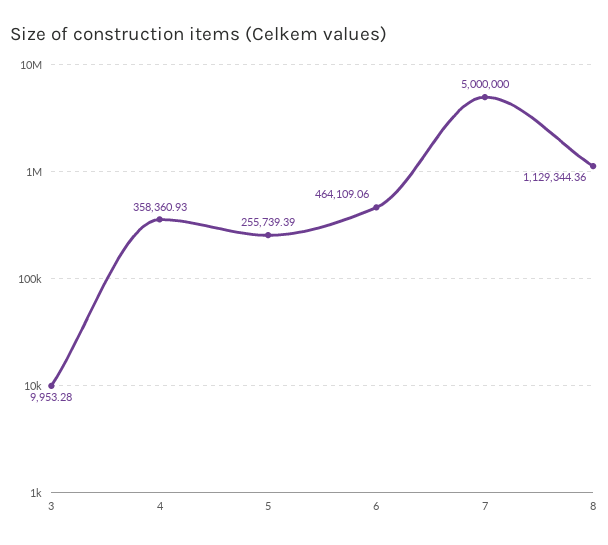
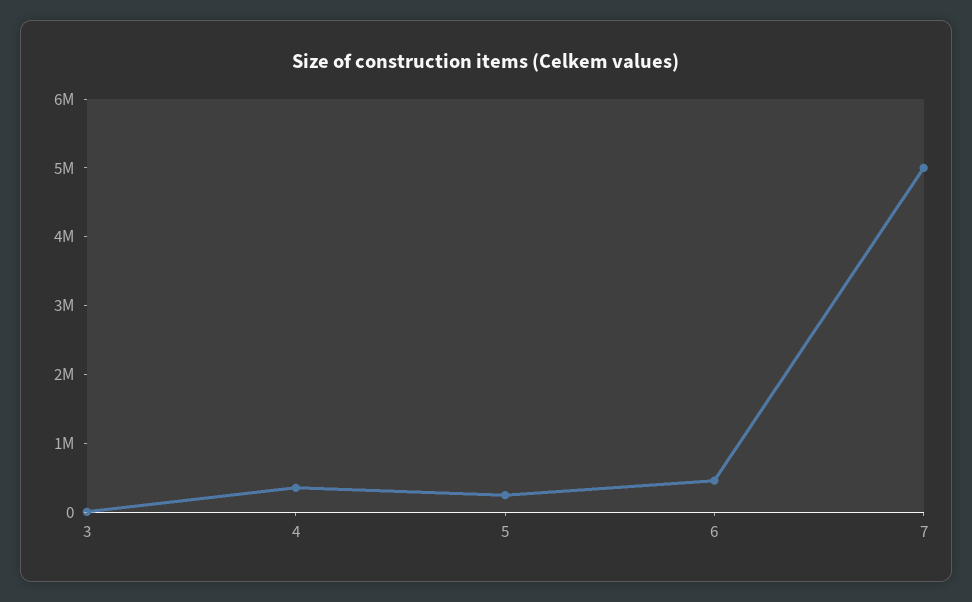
  {
    "3": 9953.28,
    "4": 358360.93,
    "5": 255739.39,
    "6": 464109.06,
-   "7": 5000000,
+   "7": 5000000
-   "8": 1129344.36
  }

